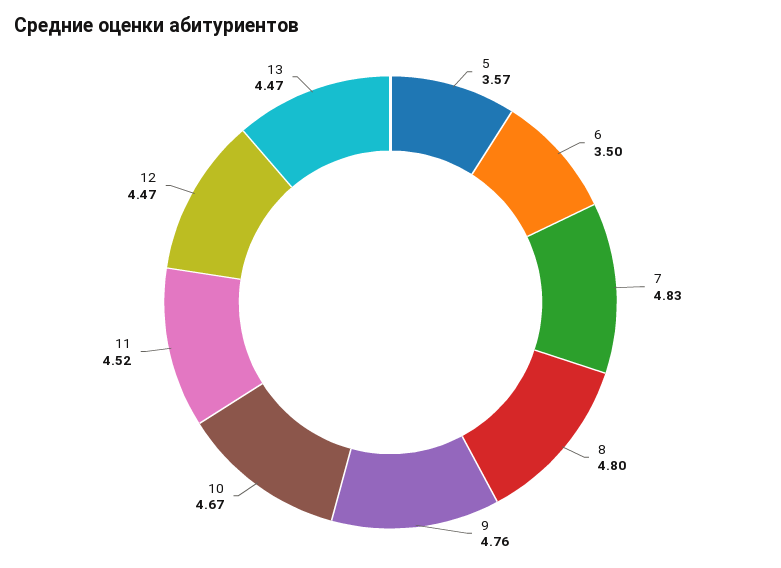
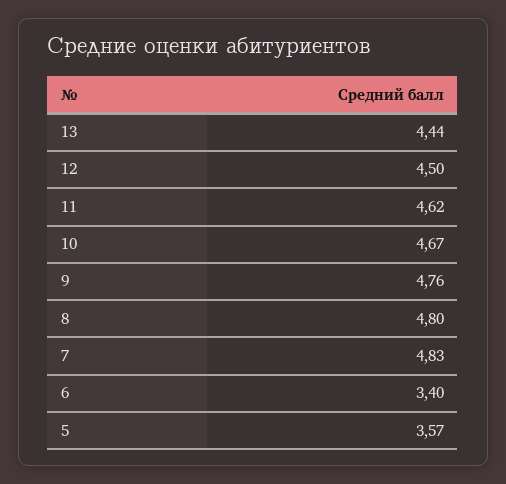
  {
    "5": 3.57,
-   "6": 3.5,
+   "6": 3.4,
    "7": 4.83,
    "8": 4.8,
    "9": 4.76,
    "10": 4.67,
-   "11": 4.52,
+   "11": 4.62,
-   "12": 4.47,
+   "12": 4.5,
-   "13": 4.47
+   "13": 4.44
  }

